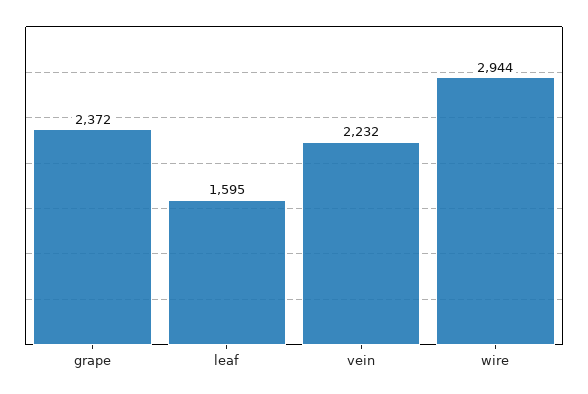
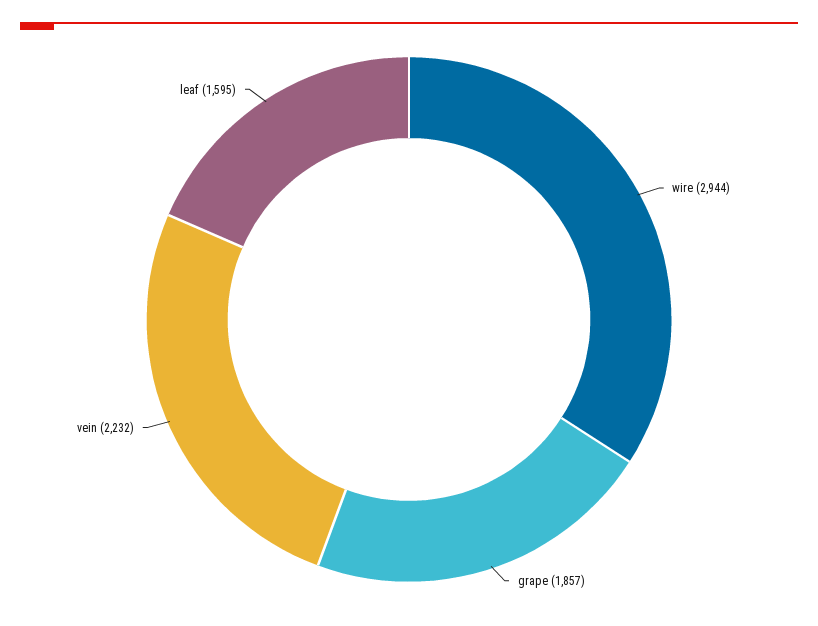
  {
-   "grape": 2372,
+   "grape": 1857,
    "leaf": 1595,
    "vein": 2232,
    "wire": 2944
  }

